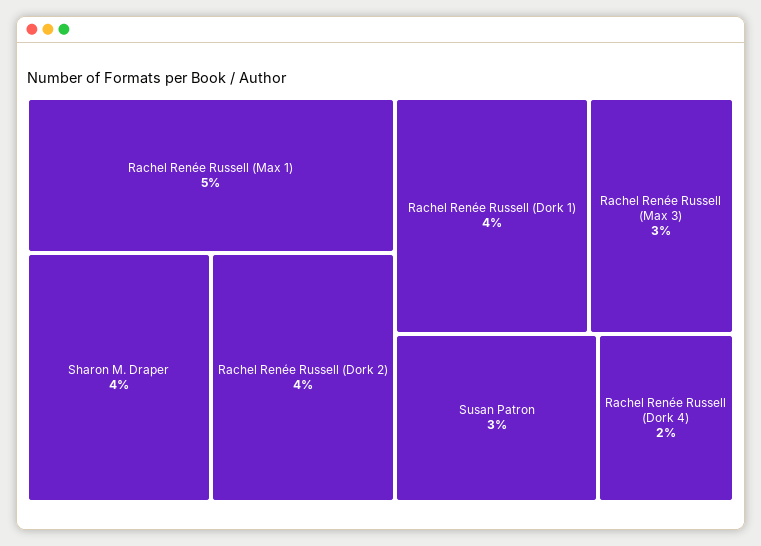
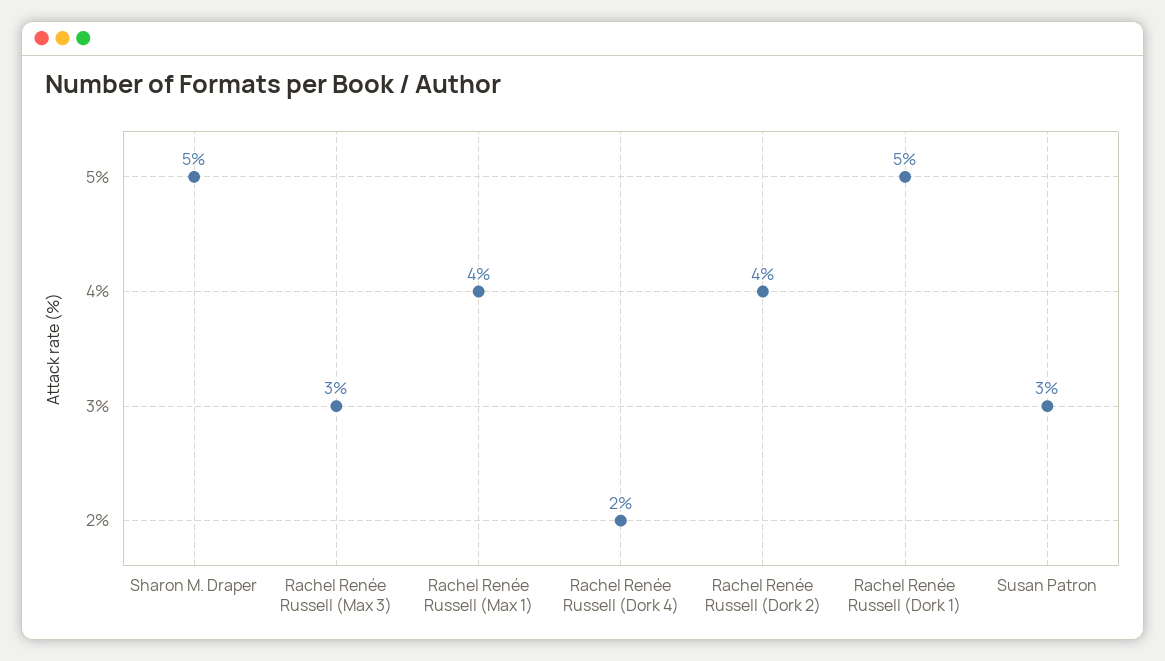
  {
-   "Rachel Renée Russell (Max 1)": 5,
+   "Rachel Renée Russell (Max 1)": 4,
-   "Sharon M. Draper": 4,
+   "Sharon M. Draper": 5,
    "Rachel Renée Russell (Dork 2)": 4,
-   "Rachel Renée Russell (Dork 1)": 4,
+   "Rachel Renée Russell (Dork 1)": 5,
    "Rachel Renée Russell (Max 3)": 3,
    "Susan Patron": 3,
    "Rachel Renée Russell (Dork 4)": 2
  }

